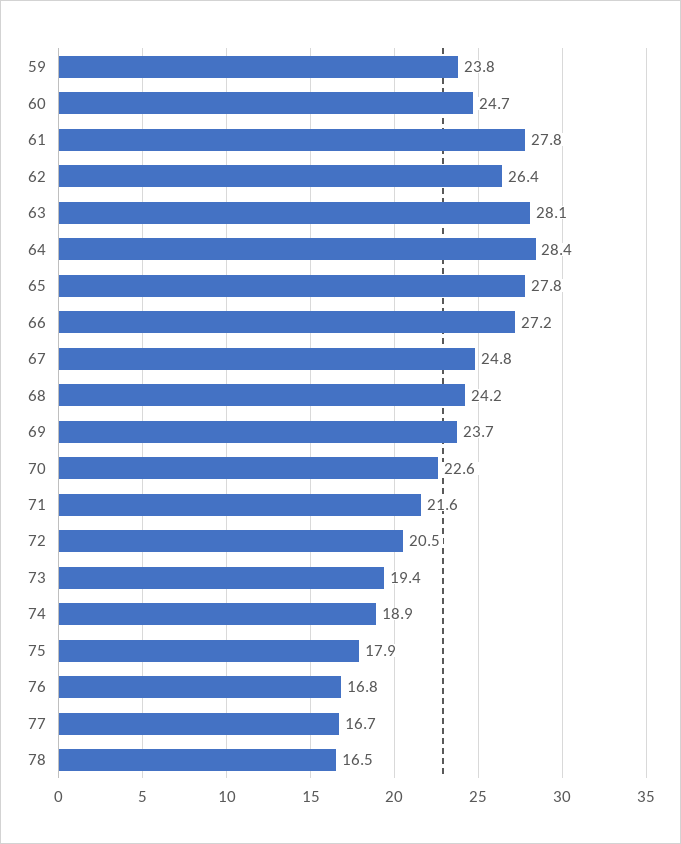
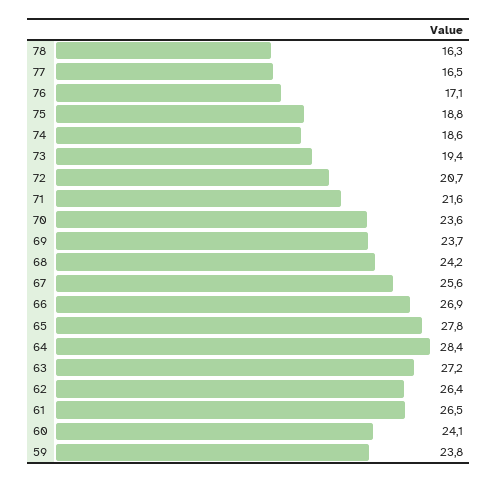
  {
    "59": 23.8,
-   "60": 24.7,
+   "60": 24.1,
-   "61": 27.8,
+   "61": 26.5,
    "62": 26.4,
-   "63": 28.1,
+   "63": 27.2,
    "64": 28.4,
    "65": 27.8,
-   "66": 27.2,
+   "66": 26.9,
-   "67": 24.8,
+   "67": 25.6,
    "68": 24.2,
    "69": 23.7,
-   "70": 22.6,
+   "70": 23.6,
    "71": 21.6,
-   "72": 20.5,
+   "72": 20.7,
    "73": 19.4,
-   "74": 18.9,
+   "74": 18.6,
-   "75": 17.9,
+   "75": 18.8,
-   "76": 16.8,
+   "76": 17.1,
-   "77": 16.7,
+   "77": 16.5,
-   "78": 16.5
+   "78": 16.3
  }

